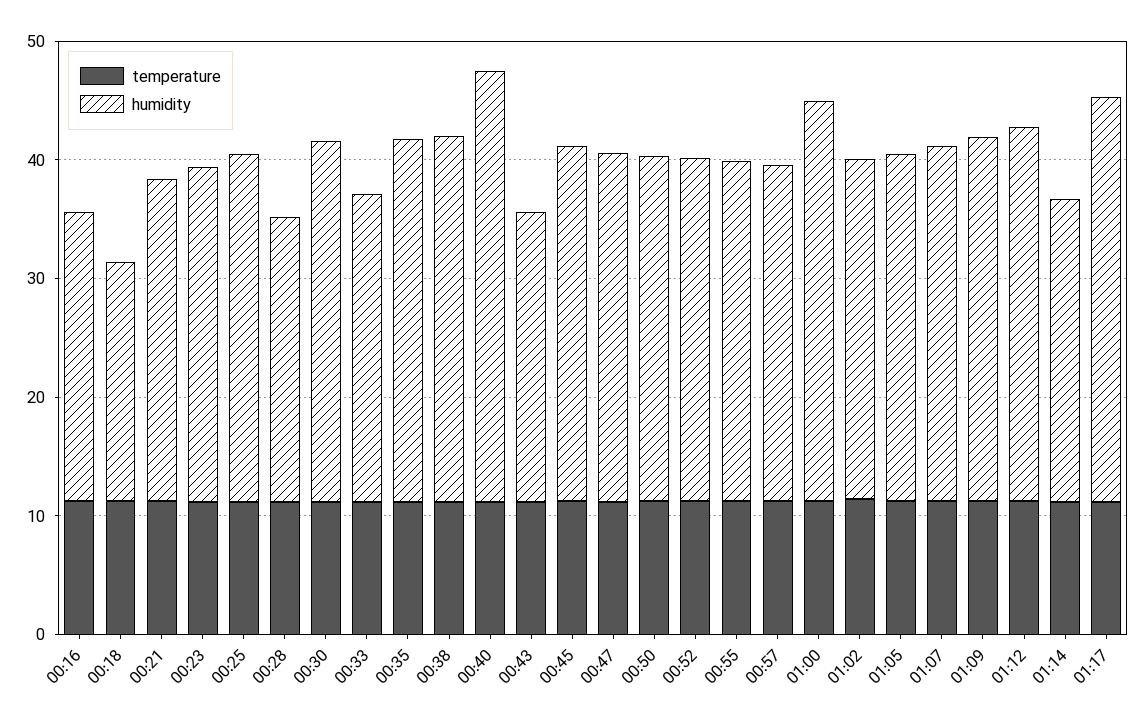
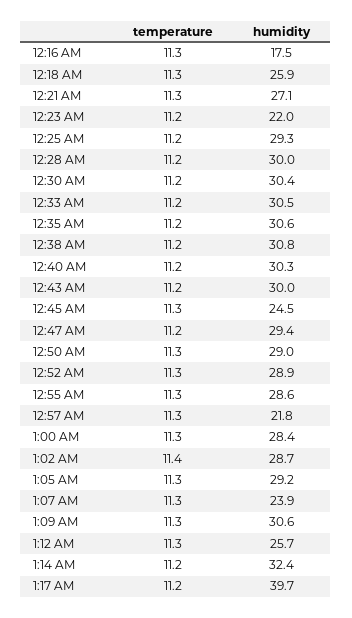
  {
    "temperature": {
      "00:16": 11.3,
      "00:18": 11.3,
      "00:21": 11.3,
      "00:23": 11.2,
      "00:25": 11.2,
      "00:28": 11.2,
      "00:30": 11.2,
      "00:33": 11.2,
      "00:35": 11.2,
      "00:38": 11.2,
      "00:40": 11.2,
      "00:43": 11.2,
      "00:45": 11.3,
      "00:47": 11.2,
      "00:50": 11.3,
      "00:52": 11.3,
      "00:55": 11.3,
      "00:57": 11.3,
      "01:00": 11.3,
      "01:02": 11.4,
      "01:05": 11.3,
      "01:07": 11.3,
      "01:09": 11.3,
      "01:12": 11.3,
      "01:14": 11.2,
      "01:17": 11.2
    },
    "humidity": {
-     "00:16": 24,
+     "00:16": 17.5,
-     "00:18": 20,
+     "00:18": 25.9,
      "00:21": 27.1,
-     "00:23": 28,
+     "00:23": 22,
      "00:25": 29.3,
-     "00:28": 24,
+     "00:28": 30,
      "00:30": 30.4,
-     "00:33": 26,
+     "00:33": 30.5,
      "00:35": 30.6,
      "00:38": 30.8,
-     "00:40": 36,
+     "00:40": 30.3,
-     "00:43": 24,
+     "00:43": 30,
-     "00:45": 30,
+     "00:45": 24.5,
      "00:47": 29.4,
      "00:50": 29,
      "00:52": 28.9,
      "00:55": 28.6,
-     "00:57": 28,
+     "00:57": 21.8,
-     "01:00": 34,
+     "01:00": 28.4,
      "01:02": 28.7,
      "01:05": 29.2,
-     "01:07": 30,
+     "01:07": 23.9,
      "01:09": 30.6,
-     "01:12": 32,
+     "01:12": 25.7,
-     "01:14": 26,
+     "01:14": 32.4,
-     "01:17": 34
+     "01:17": 39.7
    }
  }

